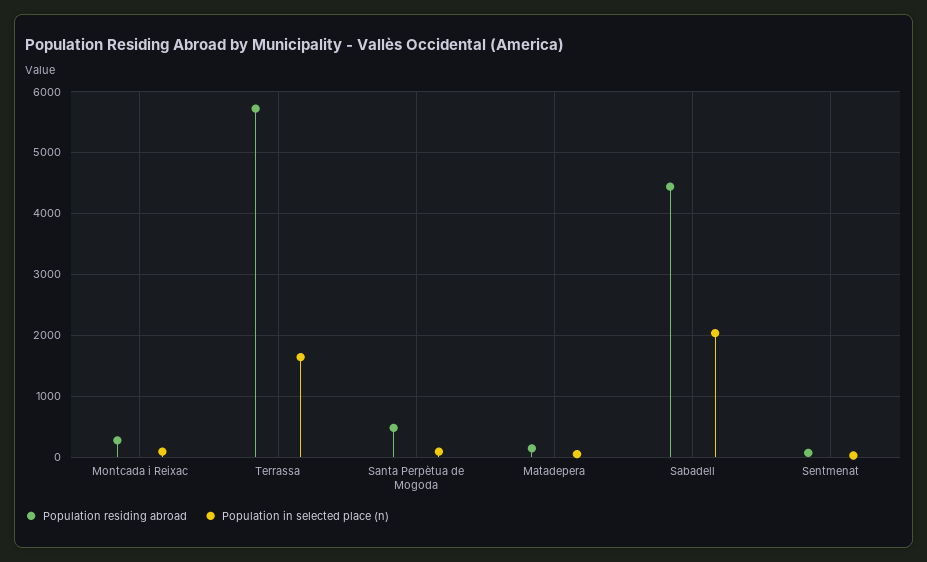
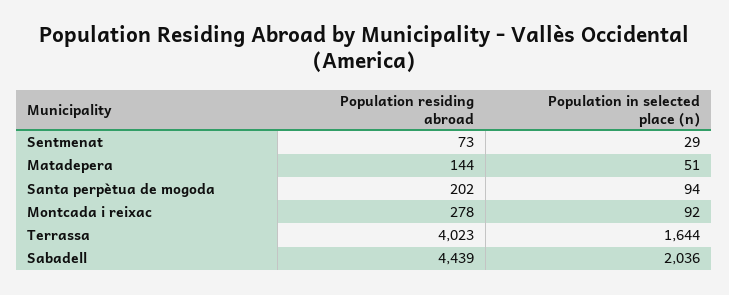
  {
    "Population residing abroad": {
      "Montcada i Reixac": 278,
-     "Terrassa": 5700,
+     "Terrassa": 4023,
-     "Santa Perpètua de Mogoda": 500,
+     "Santa Perpètua de Mogoda": 202,
      "Matadepera": 144,
      "Sabadell": 4439,
      "Sentmenat": 73
    },
    "Population in selected place (n)": {
      "Montcada i Reixac": 92,
      "Terrassa": 1644,
      "Santa Perpètua de Mogoda": 94,
      "Matadepera": 51,
      "Sabadell": 2036,
      "Sentmenat": 29
    }
  }

